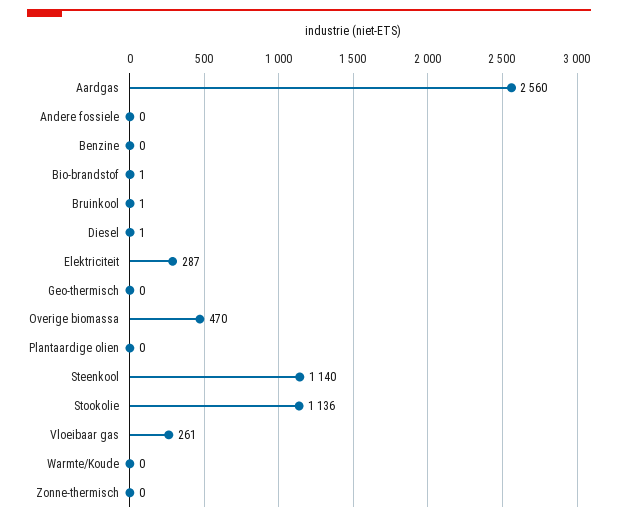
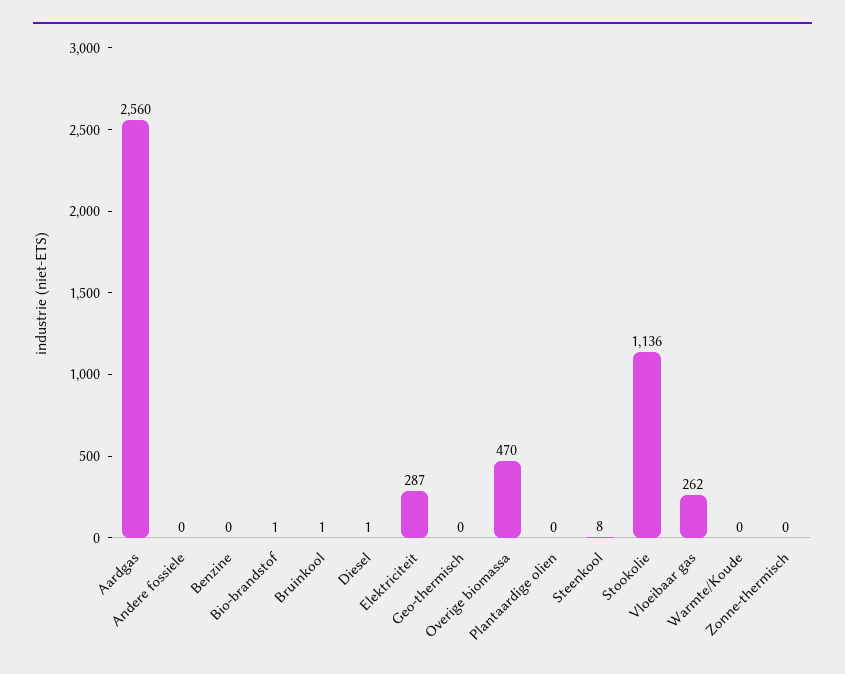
  {
    "Aardgas": 2560,
    "Andere fossiele": 0,
    "Benzine": 0,
    "Bio-brandstof": 1,
    "Bruinkool": 1,
    "Diesel": 1,
    "Elektriciteit": 287,
    "Geo-thermisch": 0,
    "Overige biomassa": 470,
    "Plantaardige olien": 0,
-   "Steenkool": 1140,
+   "Steenkool": 8,
    "Stookolie": 1136,
-   "Vloeibaar gas": 261,
+   "Vloeibaar gas": 262,
    "Warmte/Koude": 0,
    "Zonne-thermisch": 0
  }

